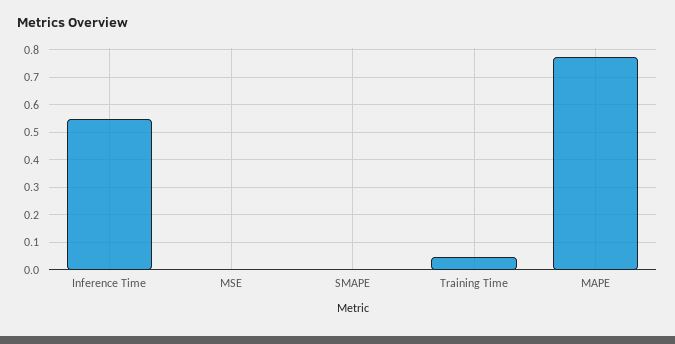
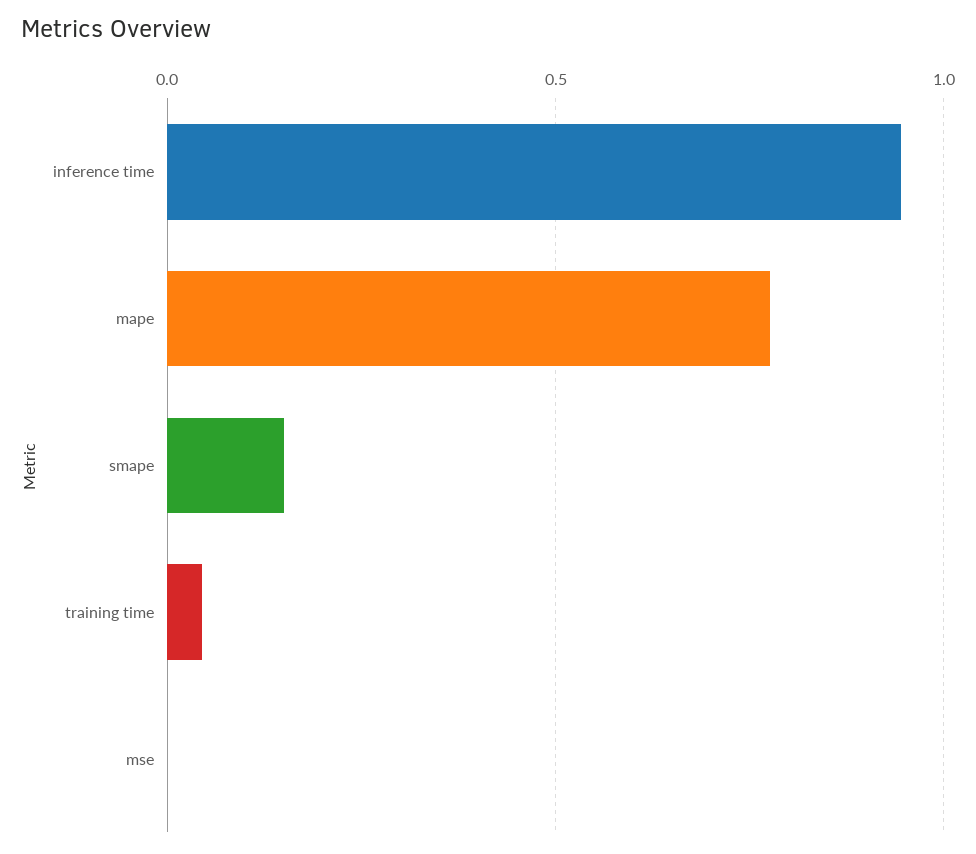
  {
-   "Inference Time": 0.55,
+   "Inference Time": 0.95,
    "MSE": 0,
-   "SMAPE": 0,
+   "SMAPE": 0.15,
    "Training Time": 0.05,
    "MAPE": 0.775
  }

